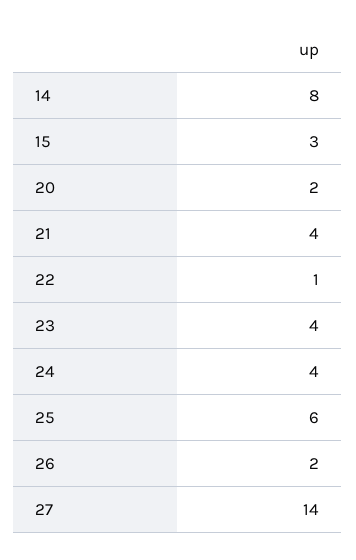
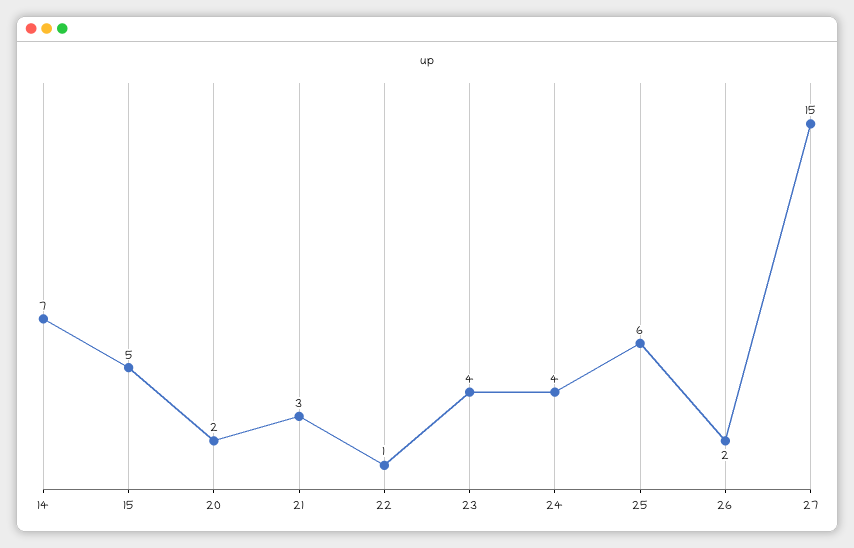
  {
-   "14": 8,
+   "14": 7,
-   "15": 3,
+   "15": 5,
    "20": 2,
-   "21": 4,
+   "21": 3,
    "22": 1,
    "23": 4,
    "24": 4,
    "25": 6,
    "26": 2,
-   "27": 14
+   "27": 15
  }

